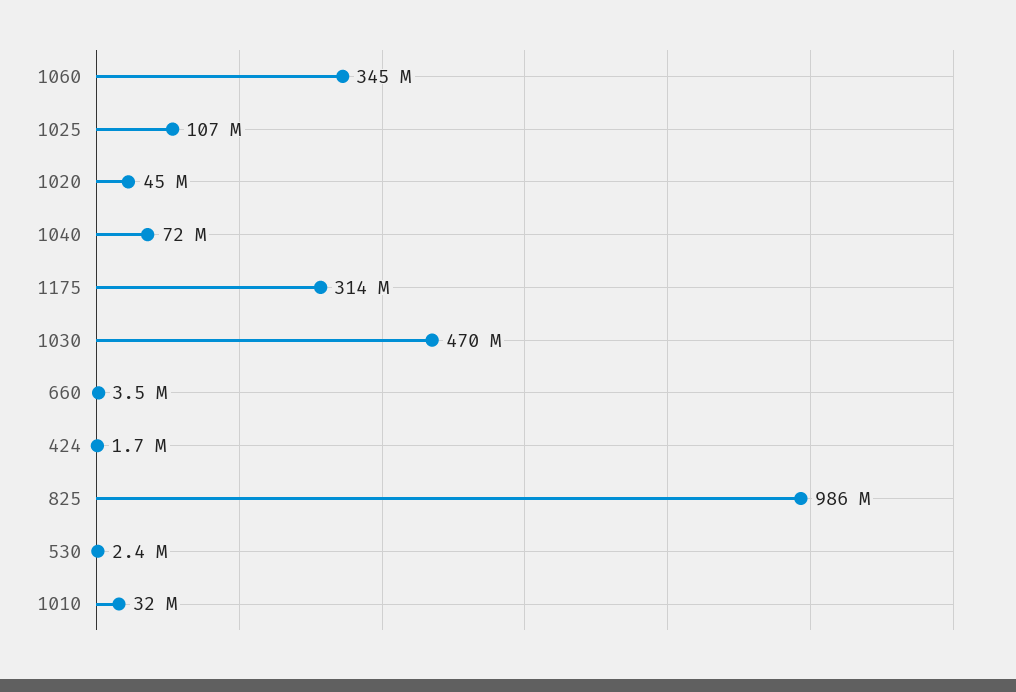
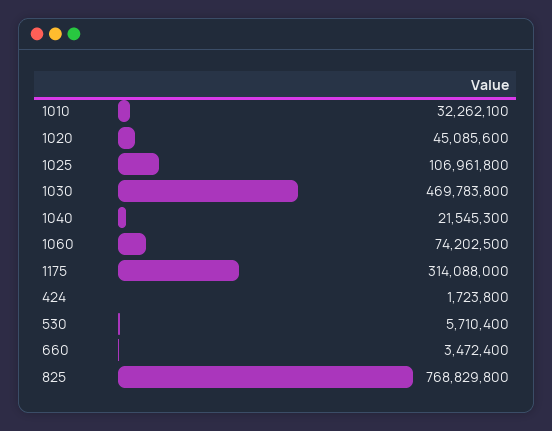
  {
-   "1060": 345000000,
+   "1060": 74202500,
    "1025": 106961800,
    "1020": 45085600,
-   "1040": 72000000,
+   "1040": 21545300,
    "1175": 314088000,
    "1030": 469783800,
    "660": 3472400,
    "424": 1723800,
-   "825": 986000000,
+   "825": 768829800,
-   "530": 2400000,
+   "530": 5710400,
    "1010": 32262100
  }

